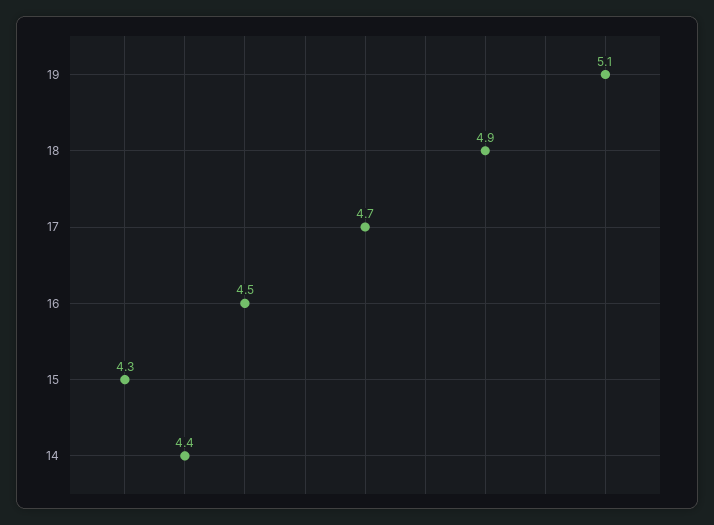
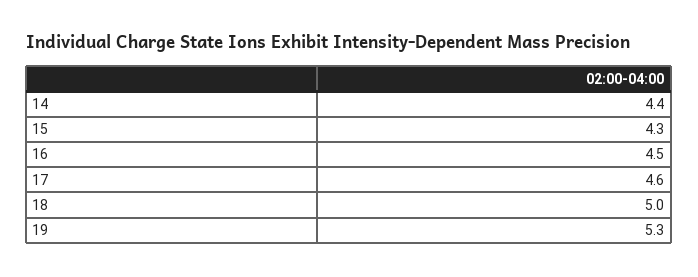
  {
-   "19": 5.1,
+   "19": 5.3,
-   "18": 4.9,
+   "18": 5,
-   "17": 4.7,
+   "17": 4.6,
    "16": 4.5,
    "15": 4.3,
    "14": 4.4
  }

